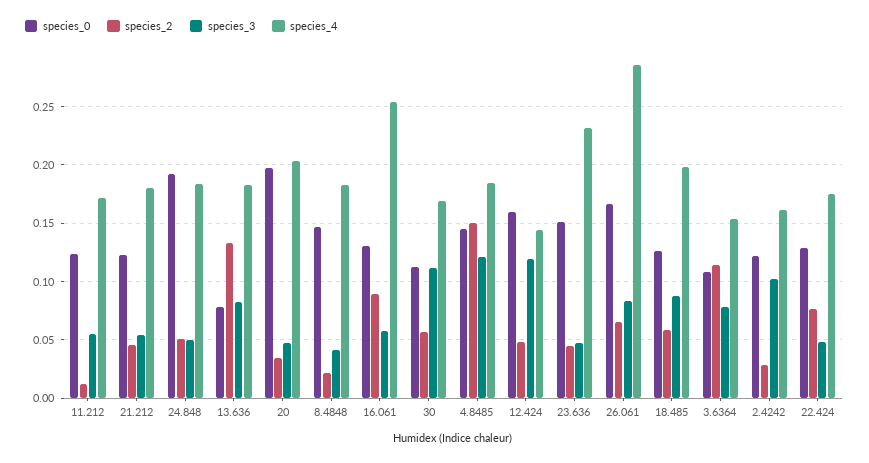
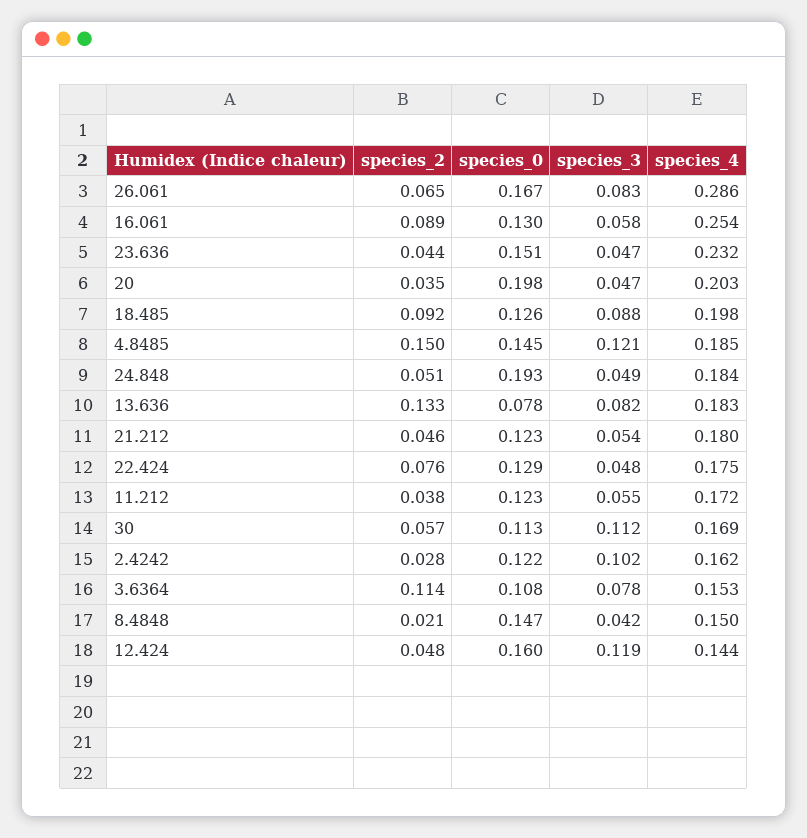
  {
    "species_0": {
      "11.212": 0.123,
      "21.212": 0.123,
      "24.848": 0.193,
      "13.636": 0.078,
      "20": 0.198,
      "8.4848": 0.147,
      "16.061": 0.13,
      "30": 0.113,
      "4.8485": 0.145,
      "12.424": 0.16,
      "23.636": 0.151,
      "26.061": 0.167,
      "18.485": 0.126,
      "3.6364": 0.108,
      "2.4242": 0.122,
      "22.424": 0.129
    },
    "species_2": {
-     "11.212": 0.01,
+     "11.212": 0.038,
      "21.212": 0.046,
      "24.848": 0.051,
      "13.636": 0.133,
      "20": 0.035,
      "8.4848": 0.021,
      "16.061": 0.089,
      "30": 0.057,
      "4.8485": 0.15,
      "12.424": 0.048,
      "23.636": 0.044,
      "26.061": 0.065,
-     "18.485": 0.06,
+     "18.485": 0.092,
      "3.6364": 0.114,
      "2.4242": 0.028,
      "22.424": 0.076
    },
    "species_3": {
      "11.212": 0.055,
      "21.212": 0.054,
      "24.848": 0.049,
      "13.636": 0.082,
      "20": 0.047,
      "8.4848": 0.042,
      "16.061": 0.058,
      "30": 0.112,
      "4.8485": 0.121,
      "12.424": 0.119,
      "23.636": 0.047,
      "26.061": 0.083,
      "18.485": 0.088,
      "3.6364": 0.078,
      "2.4242": 0.102,
      "22.424": 0.048
    },
    "species_4": {
      "11.212": 0.172,
      "21.212": 0.18,
      "24.848": 0.184,
      "13.636": 0.183,
      "20": 0.203,
-     "8.4848": 0.18,
+     "8.4848": 0.15,
      "16.061": 0.254,
      "30": 0.169,
      "4.8485": 0.185,
      "12.424": 0.144,
      "23.636": 0.232,
      "26.061": 0.286,
      "18.485": 0.198,
      "3.6364": 0.153,
      "2.4242": 0.162,
      "22.424": 0.175
    }
  }

